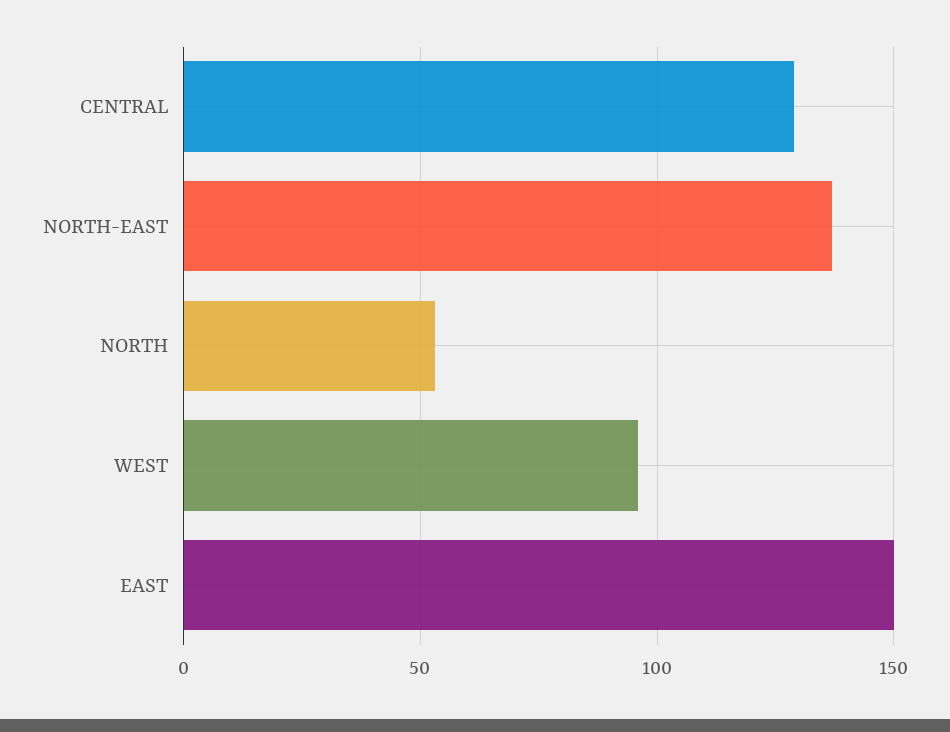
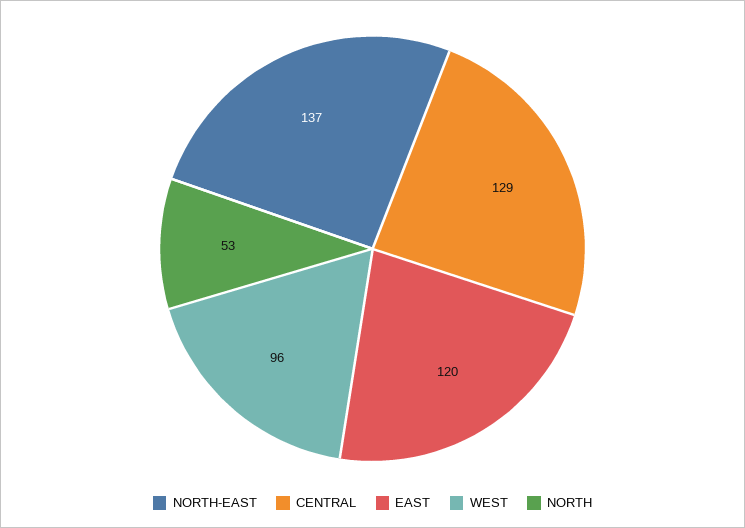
  {
    "CENTRAL": 129,
    "NORTH-EAST": 137,
    "NORTH": 53,
    "WEST": 96,
-   "EAST": 150
+   "EAST": 120
  }

